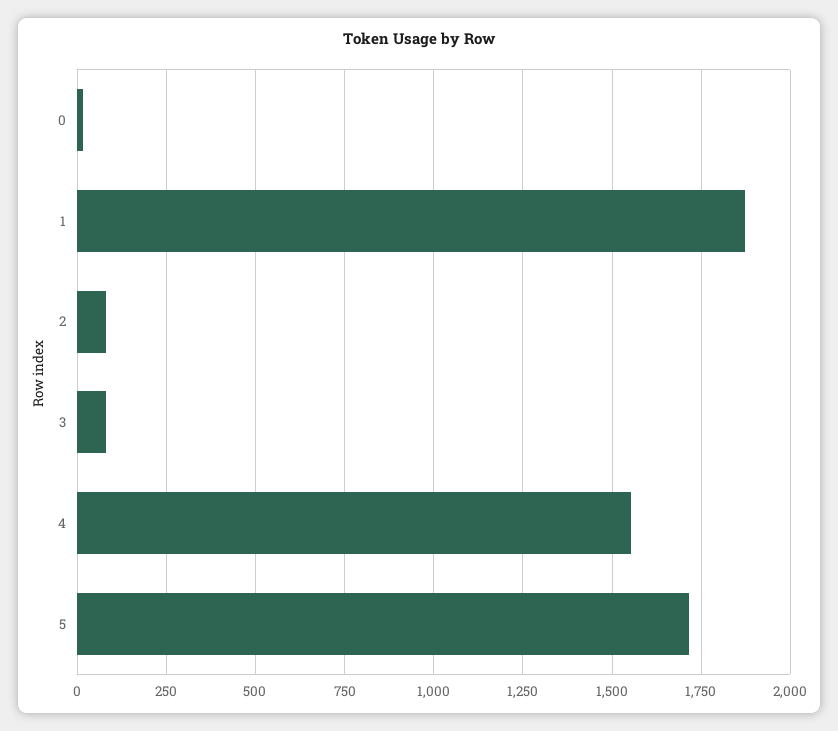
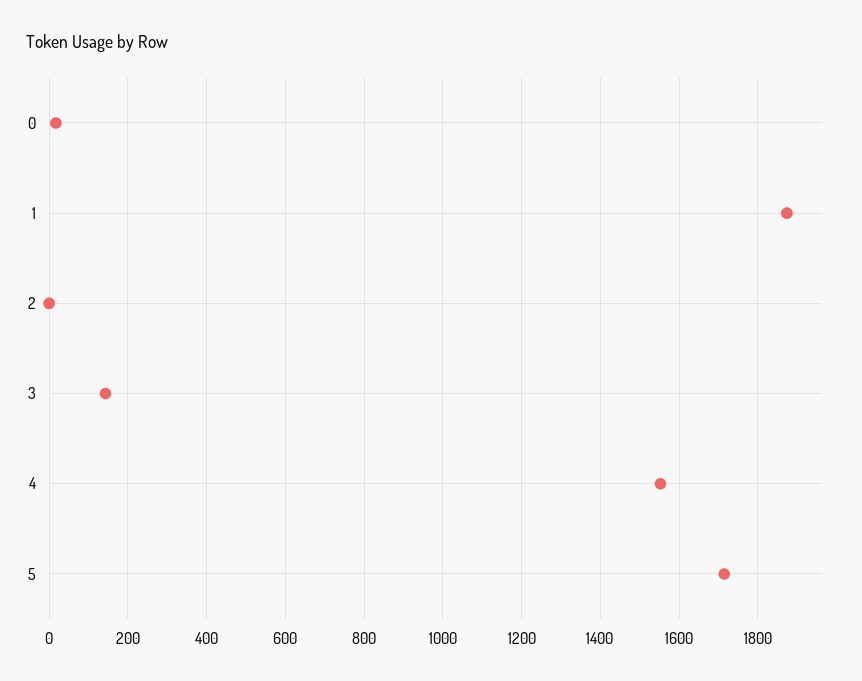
  {
    "0": 20,
    "1": 1880,
-   "2": 75,
+   "2": 0,
-   "3": 75,
+   "3": 140,
    "4": 1560,
    "5": 1720
  }

